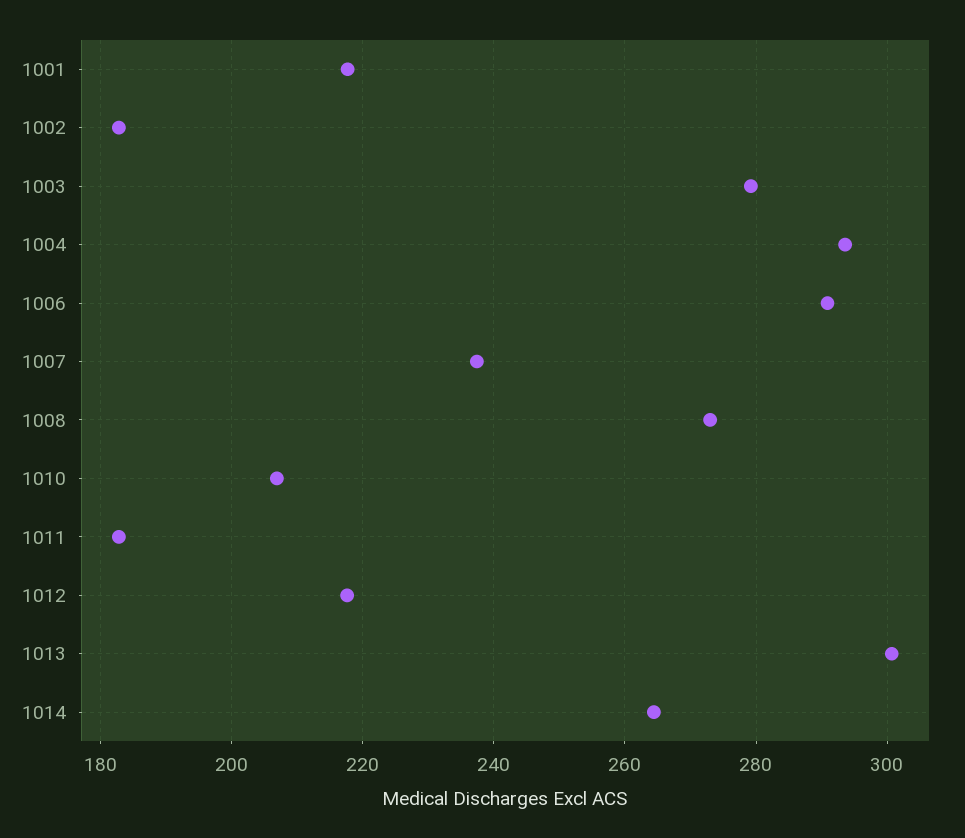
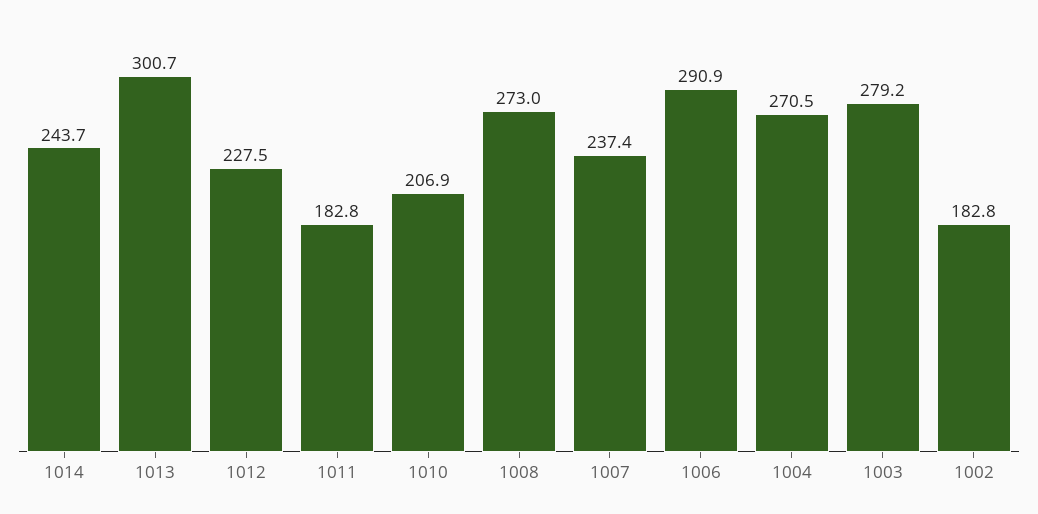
  {
-   "1001": 218,
    "1002": 182.8,
    "1003": 279.2,
-   "1004": 294,
+   "1004": 270.5,
    "1006": 290.9,
    "1007": 237.4,
    "1008": 273,
    "1010": 206.9,
    "1011": 182.8,
-   "1012": 218,
+   "1012": 227.5,
    "1013": 300.7,
-   "1014": 264
+   "1014": 243.7
  }

